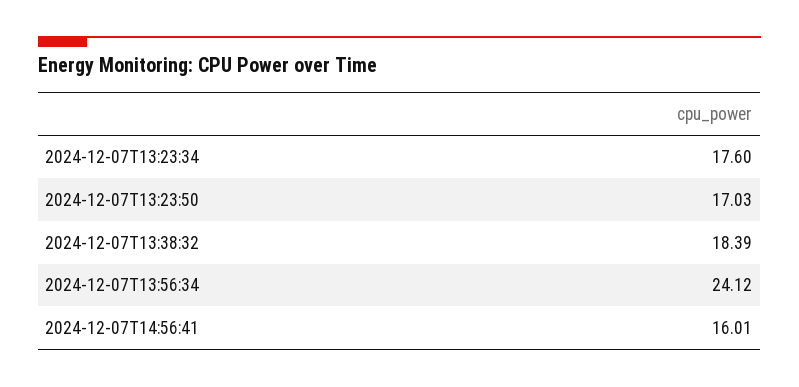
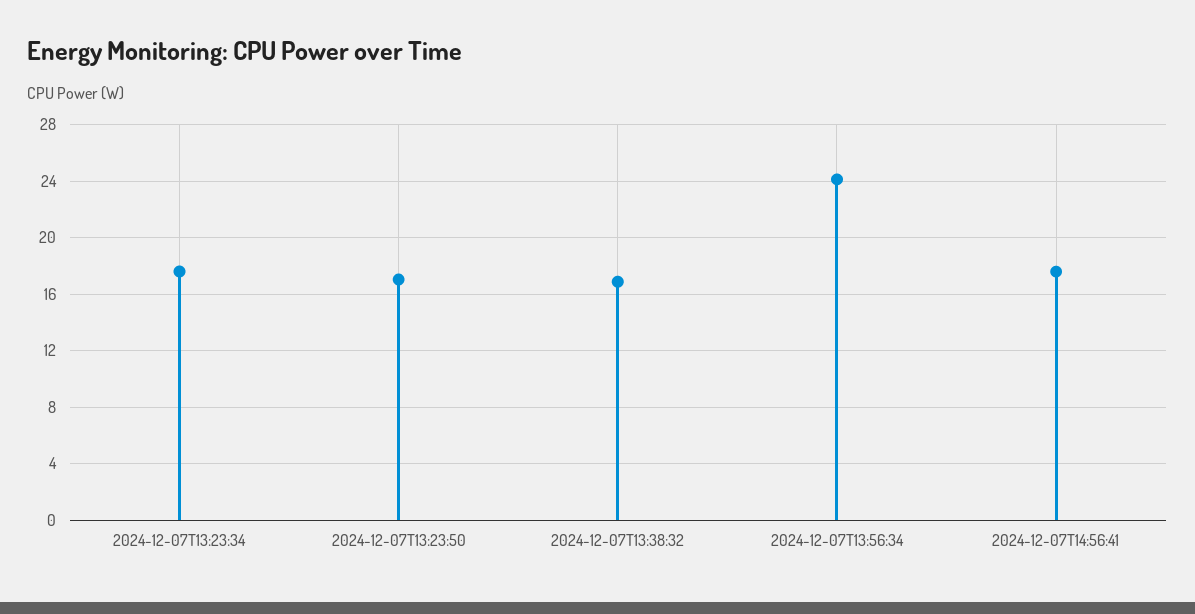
  {
    "2024-12-07T13:23:34": 17.6,
    "2024-12-07T13:23:50": 17.03,
-   "2024-12-07T13:38:32": 18.39,
+   "2024-12-07T13:38:32": 17,
    "2024-12-07T13:56:34": 24.12,
-   "2024-12-07T14:56:41": 16.01
+   "2024-12-07T14:56:41": 17.5
  }

